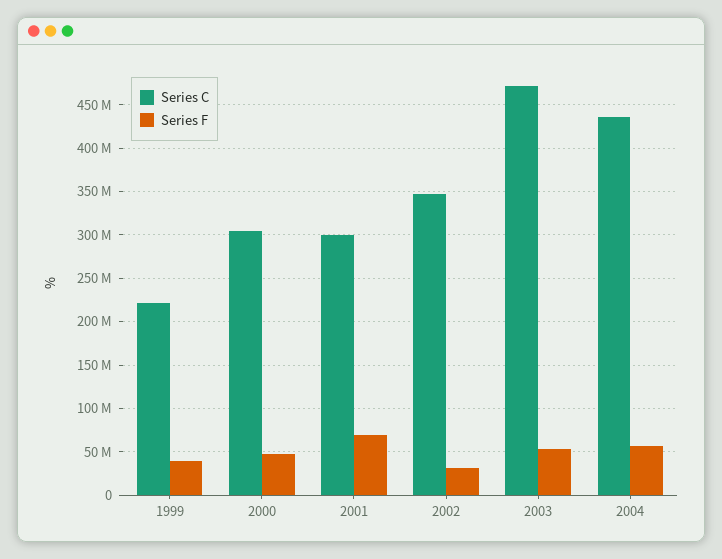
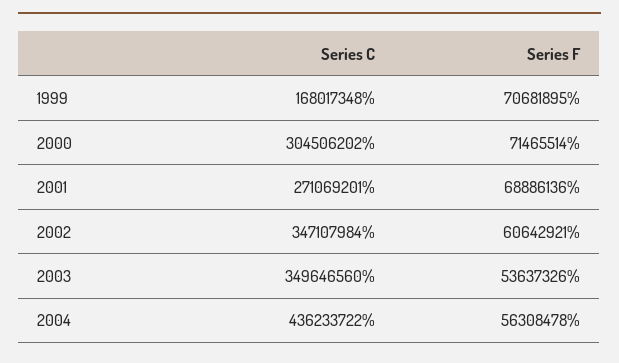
  {
    "Series C": {
-     "1999": 220000000,
+     "1999": 168017348,
      "2000": 304506202,
-     "2001": 300000000,
+     "2001": 271069201,
      "2002": 347107984,
-     "2003": 470000000,
+     "2003": 349646560,
      "2004": 436233722
    },
    "Series F": {
-     "1999": 40000000,
+     "1999": 70681895,
-     "2000": 50000000,
+     "2000": 71465514,
      "2001": 68886136,
-     "2002": 30000000,
+     "2002": 60642921,
      "2003": 53637326,
      "2004": 56308478
    }
  }

